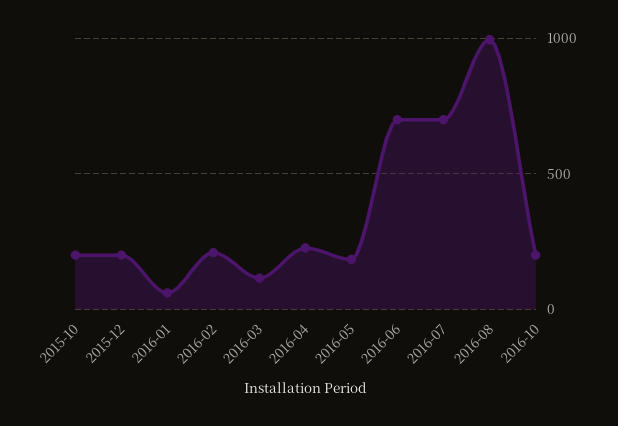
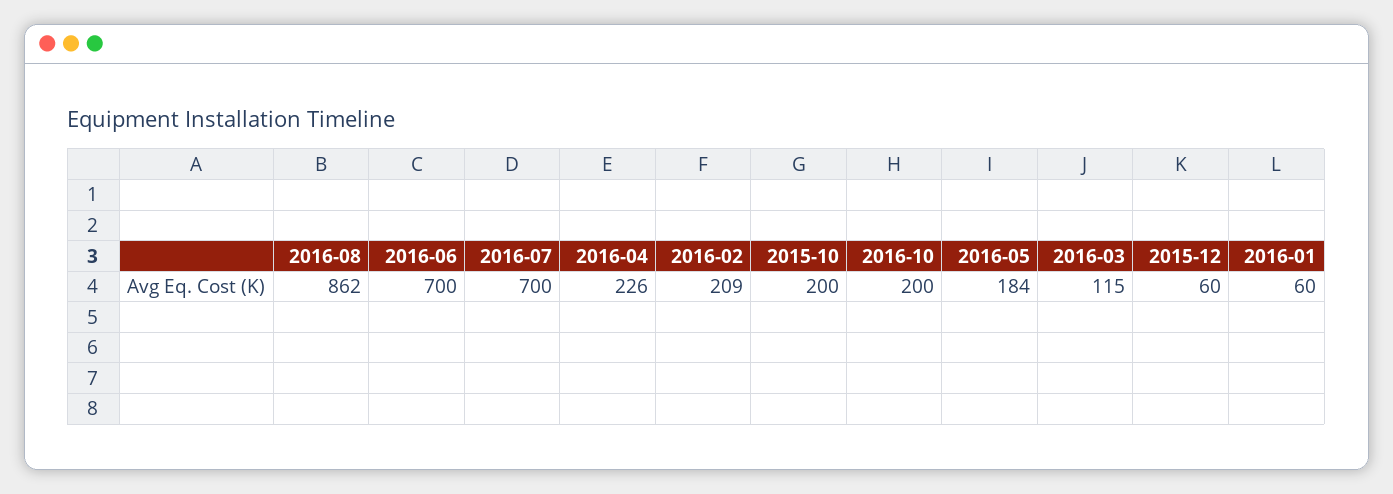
  {
    "2015-10": 200,
-   "2015-12": 200,
+   "2015-12": 60,
    "2016-01": 60,
    "2016-02": 209,
    "2016-03": 115,
    "2016-04": 226,
    "2016-05": 184,
    "2016-06": 700,
    "2016-07": 700,
-   "2016-08": 1000,
+   "2016-08": 862,
    "2016-10": 200
  }

